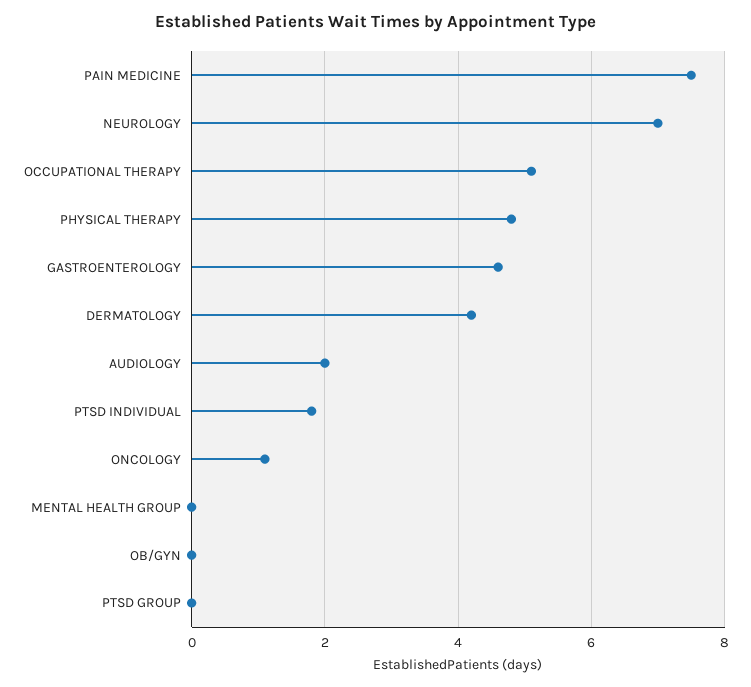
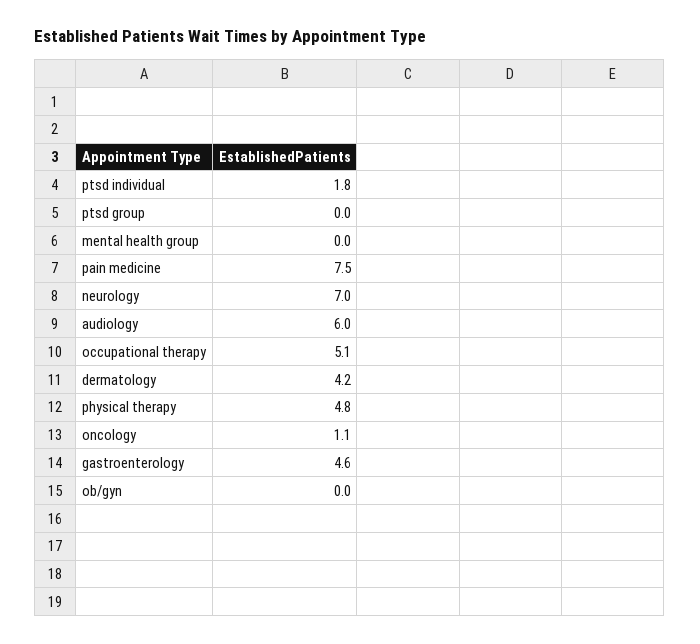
  {
    "PAIN MEDICINE": 7.5,
    "NEUROLOGY": 7,
    "OCCUPATIONAL THERAPY": 5.1,
    "PHYSICAL THERAPY": 4.8,
    "GASTROENTEROLOGY": 4.6,
    "DERMATOLOGY": 4.2,
-   "AUDIOLOGY": 2,
+   "AUDIOLOGY": 6,
    "PTSD INDIVIDUAL": 1.8,
    "ONCOLOGY": 1.1,
    "MENTAL HEALTH GROUP": 0,
    "OB/GYN": 0,
    "PTSD GROUP": 0
  }

